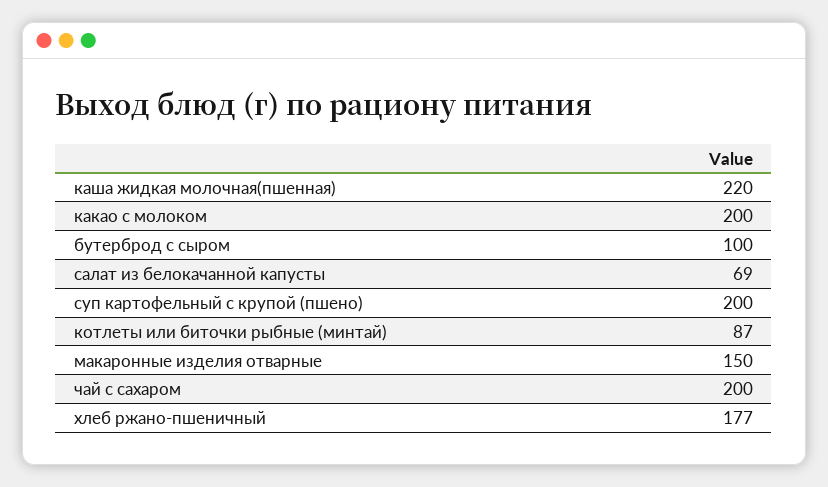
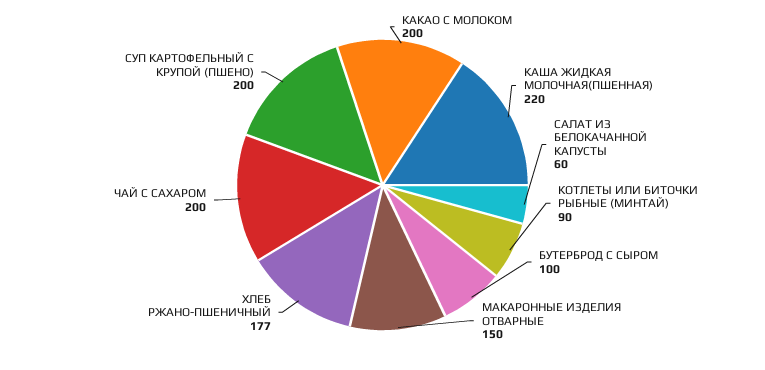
  {
    "каша жидкая молочная(пшенная)": 220,
    "какао с молоком": 200,
    "бутерброд с сыром": 100,
-   "салат из белокачанной капусты": 69,
+   "салат из белокачанной капусты": 60,
    "суп картофельный с крупой (пшено)": 200,
-   "котлеты или биточки рыбные (минтай)": 87,
+   "котлеты или биточки рыбные (минтай)": 90,
    "макаронные изделия отварные": 150,
    "чай с сахаром": 200,
    "хлеб ржано-пшеничный": 177
  }

